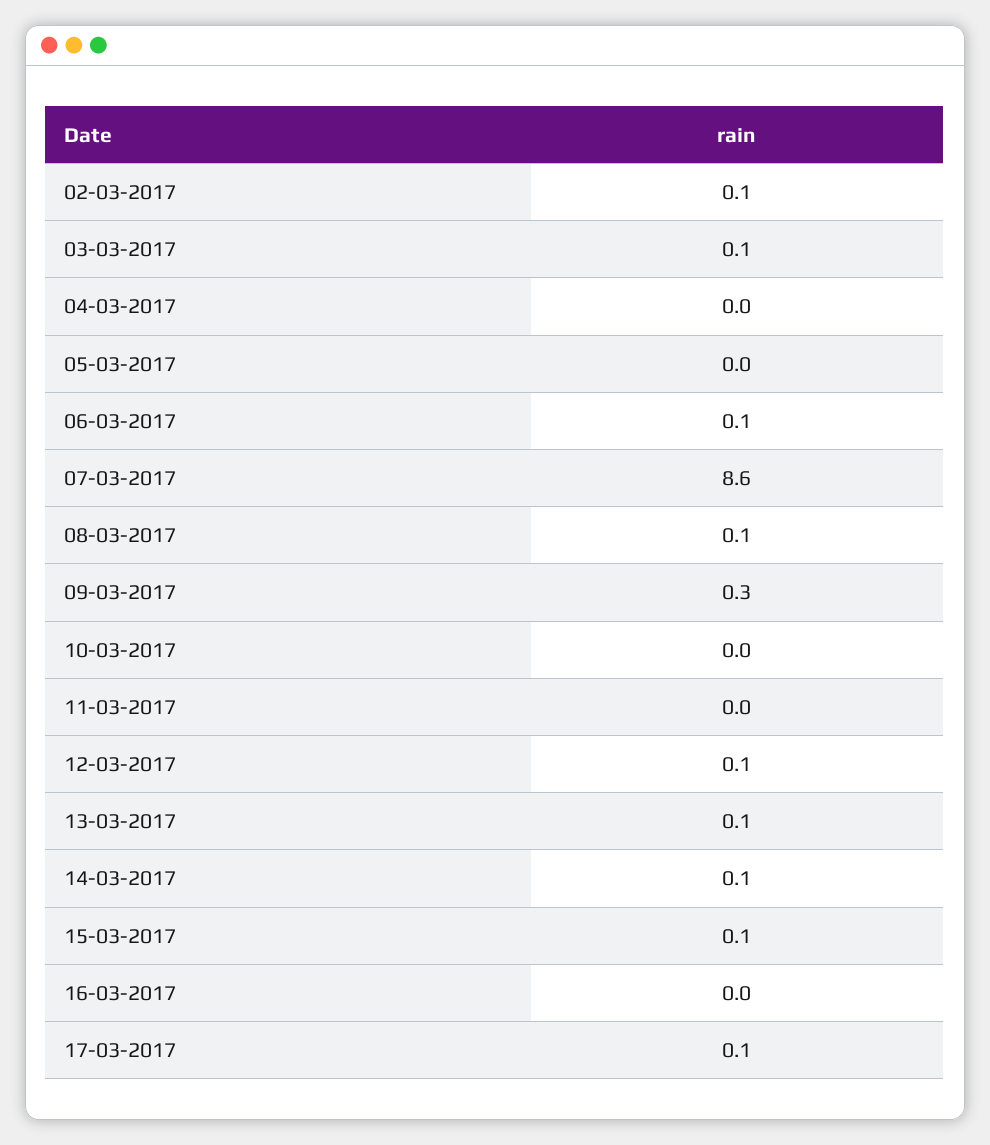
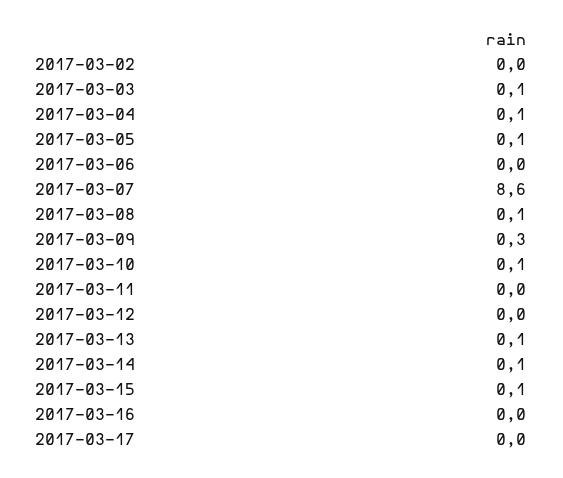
  {
-   "02-03-2017": 0.1,
+   "02-03-2017": 0,
    "03-03-2017": 0.1,
-   "04-03-2017": 0,
+   "04-03-2017": 0.1,
-   "05-03-2017": 0,
+   "05-03-2017": 0.1,
-   "06-03-2017": 0.1,
+   "06-03-2017": 0,
    "07-03-2017": 8.6,
    "08-03-2017": 0.1,
    "09-03-2017": 0.3,
-   "10-03-2017": 0,
+   "10-03-2017": 0.1,
    "11-03-2017": 0,
-   "12-03-2017": 0.1,
+   "12-03-2017": 0,
    "13-03-2017": 0.1,
    "14-03-2017": 0.1,
    "15-03-2017": 0.1,
    "16-03-2017": 0,
-   "17-03-2017": 0.1
+   "17-03-2017": 0
  }

